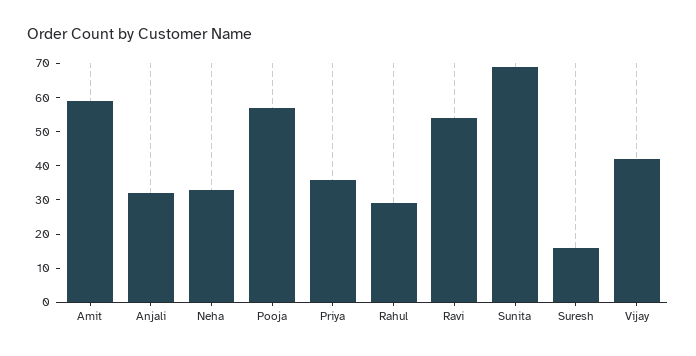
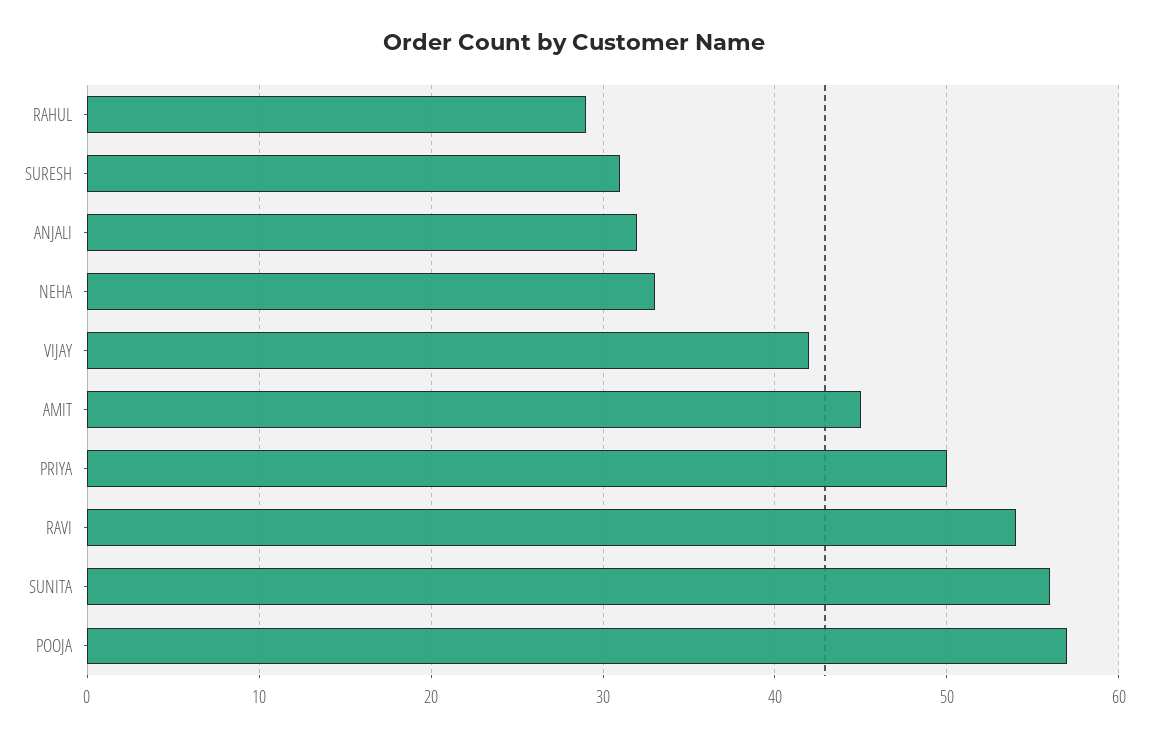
  {
-   "Amit": 60,
+   "Amit": 45,
    "Anjali": 32,
    "Neha": 33,
    "Pooja": 57,
-   "Priya": 35,
+   "Priya": 50,
    "Rahul": 29,
    "Ravi": 54,
-   "Sunita": 70,
+   "Sunita": 56,
-   "Suresh": 15,
+   "Suresh": 31,
    "Vijay": 42
  }

